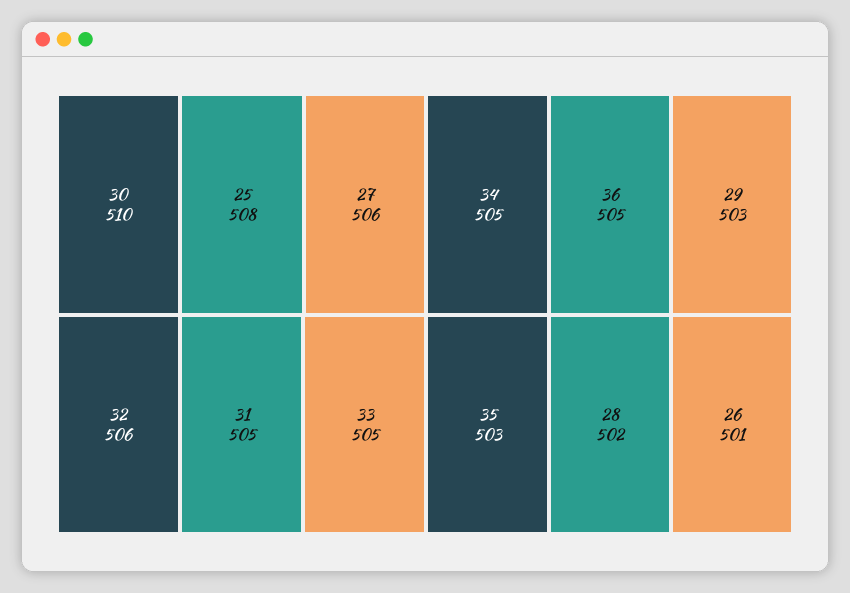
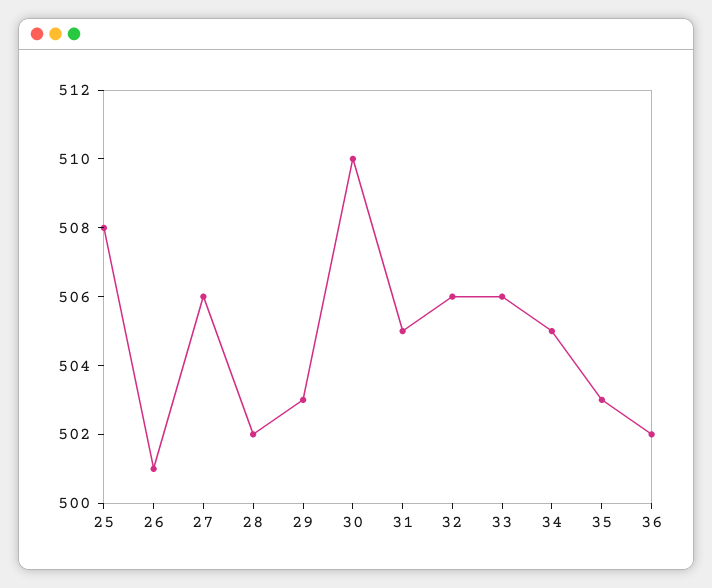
  {
    "30": 510,
    "25": 508,
    "27": 506,
    "32": 506,
    "31": 505,
-   "33": 505,
+   "33": 506,
    "34": 505,
-   "36": 505,
+   "36": 502,
    "29": 503,
    "35": 503,
    "28": 502,
    "26": 501
  }

